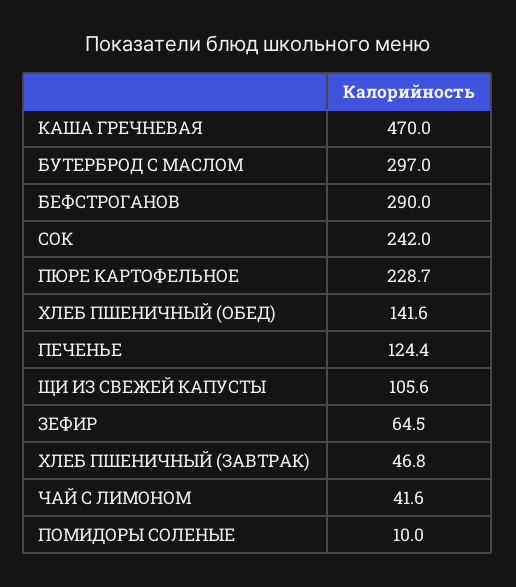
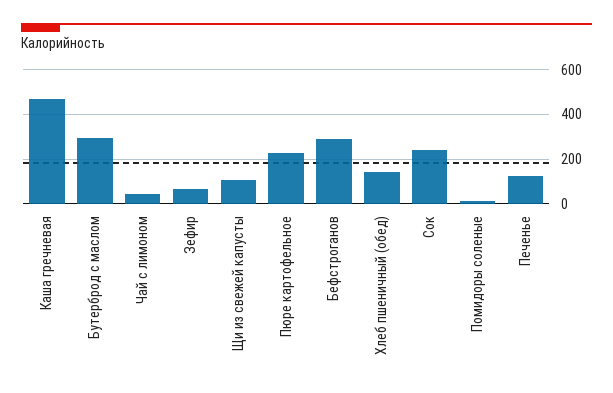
  {
    "КАША ГРЕЧНЕВАЯ": 470,
    "БУТЕРБРОД С МАСЛОМ": 297,
    "БЕФСТРОГАНОВ": 290,
    "СОК": 242,
    "ПЮРЕ КАРТОФЕЛЬНОЕ": 228.7,
    "ХЛЕБ ПШЕНИЧНЫЙ (ОБЕД)": 141.6,
    "ПЕЧЕНЬЕ": 124.4,
    "ЩИ ИЗ СВЕЖЕЙ КАПУСТЫ": 105.6,
    "ЗЕФИР": 64.5,
-   "ХЛЕБ ПШЕНИЧНЫЙ (ЗАВТРАК)": 46.8,
    "ЧАЙ С ЛИМОНОМ": 41.6,
    "ПОМИДОРЫ СОЛЕНЫЕ": 10
  }

